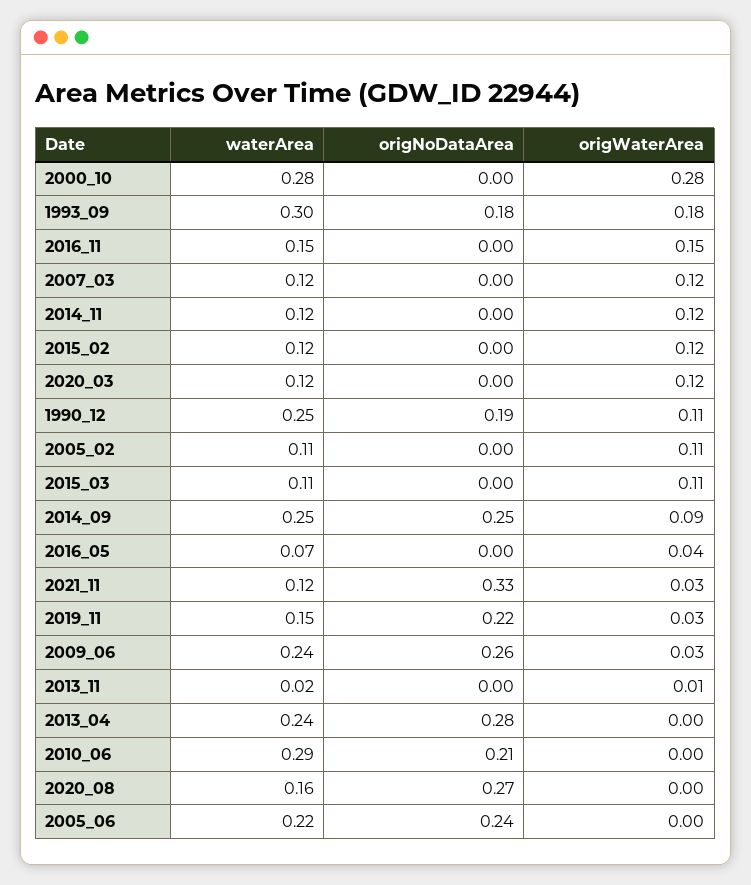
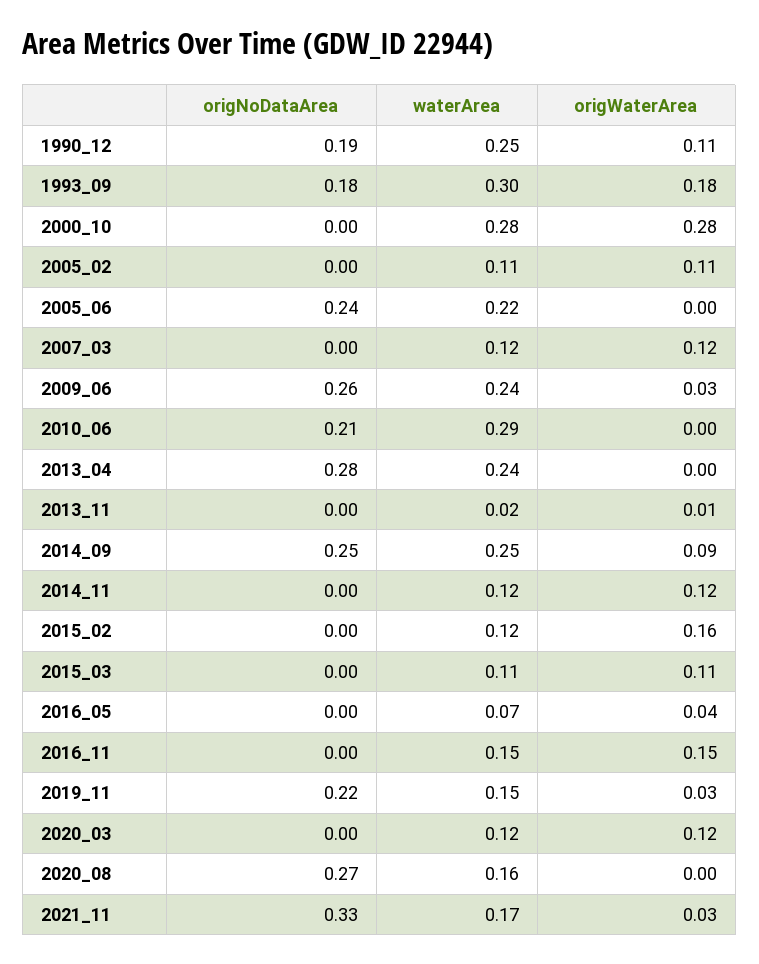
  {
    "waterArea": {
      "2000_10": 0.28,
      "1993_09": 0.3,
      "2016_11": 0.15,
      "2007_03": 0.12,
      "2014_11": 0.12,
      "2015_02": 0.12,
      "2020_03": 0.12,
      "1990_12": 0.25,
      "2005_02": 0.11,
      "2015_03": 0.11,
      "2014_09": 0.25,
      "2016_05": 0.07,
-     "2021_11": 0.12,
+     "2021_11": 0.17,
      "2019_11": 0.15,
      "2009_06": 0.24,
      "2013_11": 0.02,
      "2013_04": 0.24,
      "2010_06": 0.29,
      "2020_08": 0.16,
      "2005_06": 0.22
    },
    "origNoDataArea": {
      "2000_10": 0,
      "1993_09": 0.18,
      "2016_11": 0,
      "2007_03": 0,
      "2014_11": 0,
      "2015_02": 0,
      "2020_03": 0,
      "1990_12": 0.19,
      "2005_02": 0,
      "2015_03": 0,
      "2014_09": 0.25,
      "2016_05": 0,
      "2021_11": 0.33,
      "2019_11": 0.22,
      "2009_06": 0.26,
      "2013_11": 0,
      "2013_04": 0.28,
      "2010_06": 0.21,
      "2020_08": 0.27,
      "2005_06": 0.24
    },
    "origWaterArea": {
      "2000_10": 0.28,
      "1993_09": 0.18,
      "2016_11": 0.15,
      "2007_03": 0.12,
      "2014_11": 0.12,
-     "2015_02": 0.12,
+     "2015_02": 0.16,
      "2020_03": 0.12,
      "1990_12": 0.11,
      "2005_02": 0.11,
      "2015_03": 0.11,
      "2014_09": 0.09,
      "2016_05": 0.04,
      "2021_11": 0.03,
      "2019_11": 0.03,
      "2009_06": 0.03,
      "2013_11": 0.01,
      "2013_04": 0,
      "2010_06": 0,
      "2020_08": 0,
      "2005_06": 0
    }
  }

